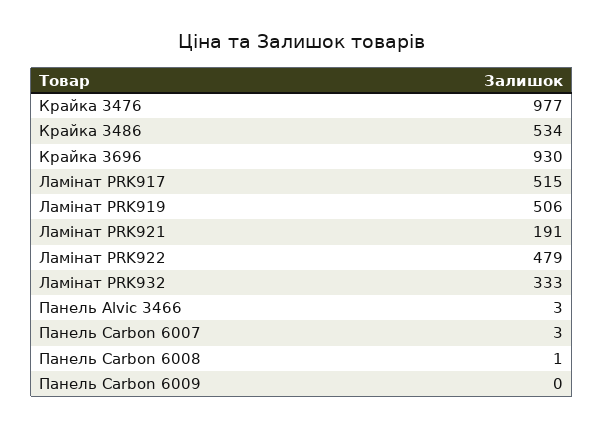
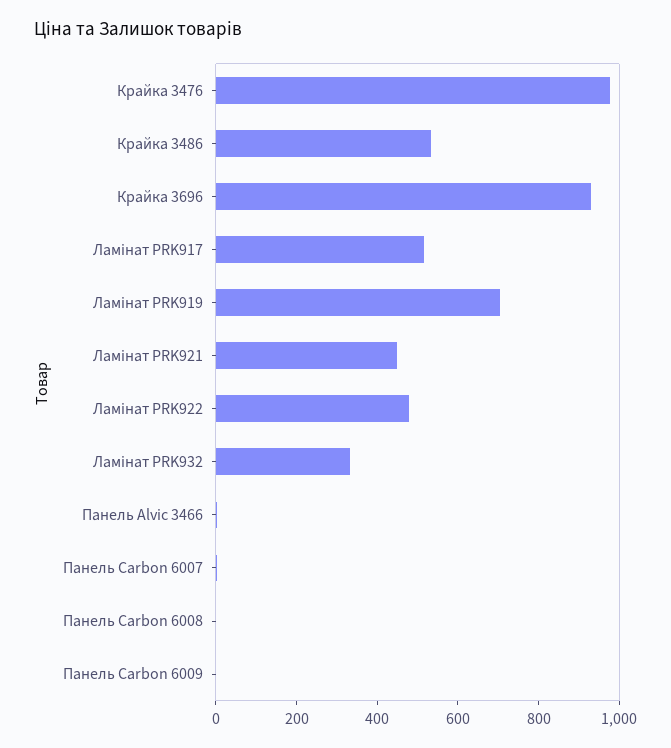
  {
    "Крайка 3476": 977,
    "Крайка 3486": 534,
    "Крайка 3696": 930,
    "Ламінат PRK917": 515,
-   "Ламінат PRK919": 506,
+   "Ламінат PRK919": 700,
-   "Ламінат PRK921": 191,
+   "Ламінат PRK921": 450,
    "Ламінат PRK922": 479,
    "Ламінат PRK932": 333,
    "Панель Alvic 3466": 3,
    "Панель Carbon 6007": 3,
    "Панель Carbon 6008": 1,
    "Панель Carbon 6009": 0
  }

